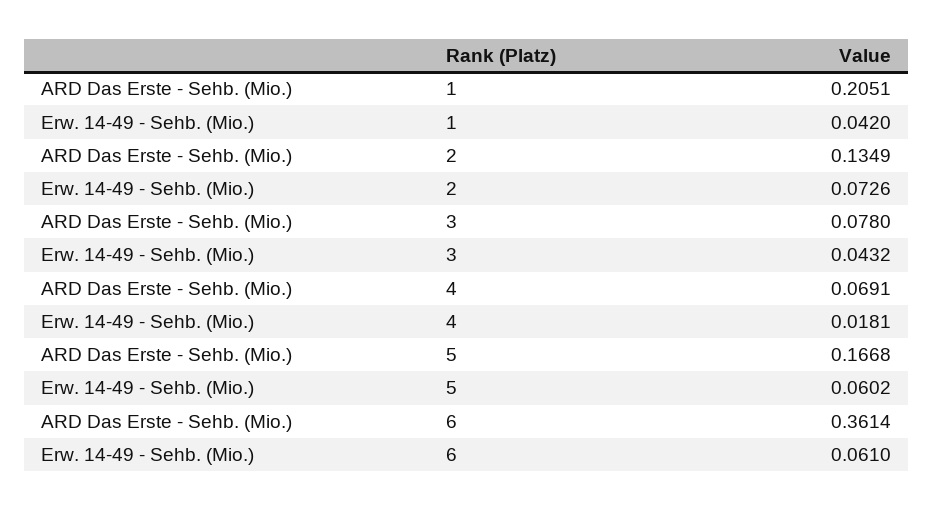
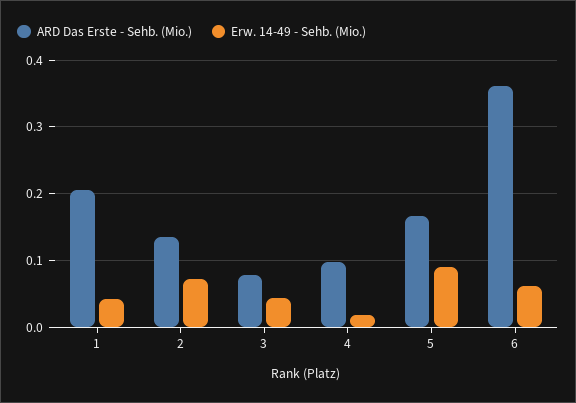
  {
    "ARD Das Erste - Sehb. (Mio.)": {
      "1": 0.2051,
      "2": 0.1349,
      "3": 0.078,
-     "4": 0.0691,
+     "4": 0.1,
      "5": 0.1668,
      "6": 0.3614
    },
    "Erw. 14-49 - Sehb. (Mio.)": {
      "1": 0.042,
      "2": 0.0726,
      "3": 0.0432,
      "4": 0.0181,
-     "5": 0.0602,
+     "5": 0.09,
      "6": 0.061
    }
  }

